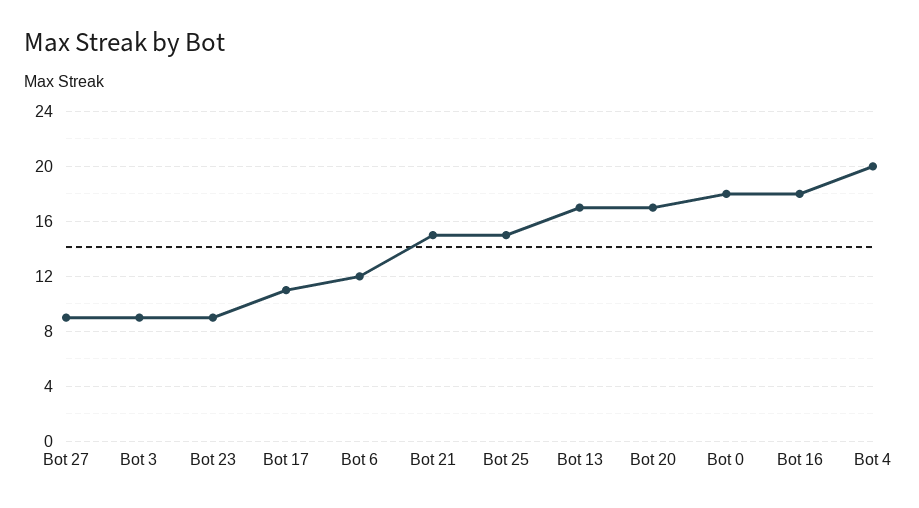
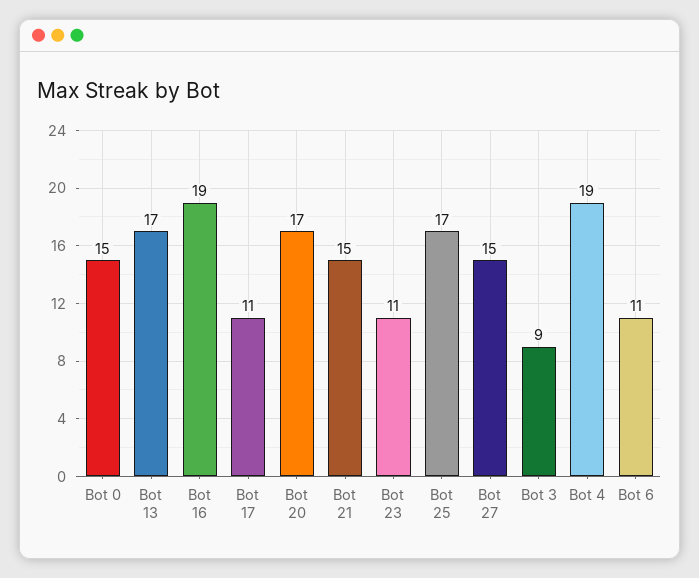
  {
-   "Bot 27": 9,
+   "Bot 27": 15,
    "Bot 3": 9,
-   "Bot 23": 9,
+   "Bot 23": 11,
    "Bot 17": 11,
-   "Bot 6": 12,
+   "Bot 6": 11,
    "Bot 21": 15,
-   "Bot 25": 15,
+   "Bot 25": 17,
    "Bot 13": 17,
    "Bot 20": 17,
-   "Bot 0": 18,
+   "Bot 0": 15,
-   "Bot 16": 18,
+   "Bot 16": 19,
-   "Bot 4": 20
+   "Bot 4": 19
  }

